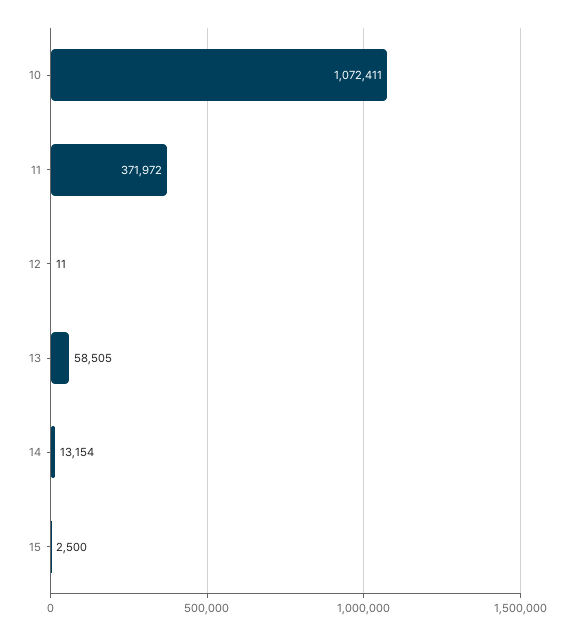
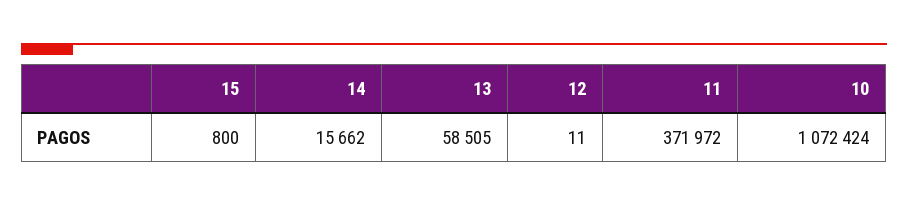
  {
-   "10": 1072411,
+   "10": 1072424,
    "11": 371972,
    "12": 11,
    "13": 58505,
-   "14": 13154,
+   "14": 15662,
-   "15": 2500
+   "15": 800
  }

